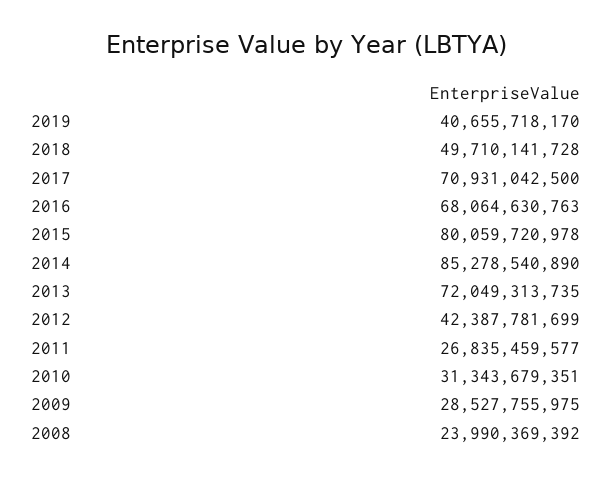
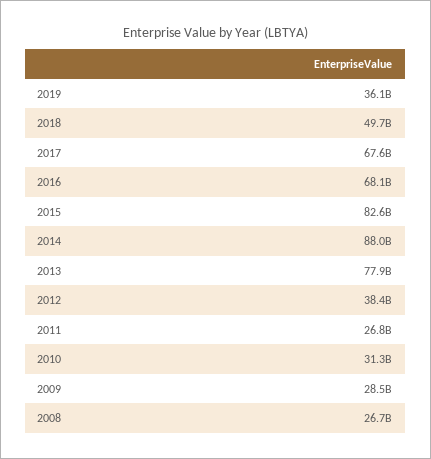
  {
-   "2019": 40655718170,
+   "2019": 36100000000,
    "2018": 49710141728,
-   "2017": 70931042500,
+   "2017": 67600000000,
    "2016": 68064630763,
-   "2015": 80059720978,
+   "2015": 82600000000,
-   "2014": 85278540890,
+   "2014": 88000000000,
-   "2013": 72049313735,
+   "2013": 77900000000,
-   "2012": 42387781699,
+   "2012": 38400000000,
    "2011": 26835459577,
    "2010": 31343679351,
    "2009": 28527755975,
-   "2008": 23990369392
+   "2008": 26700000000
  }

